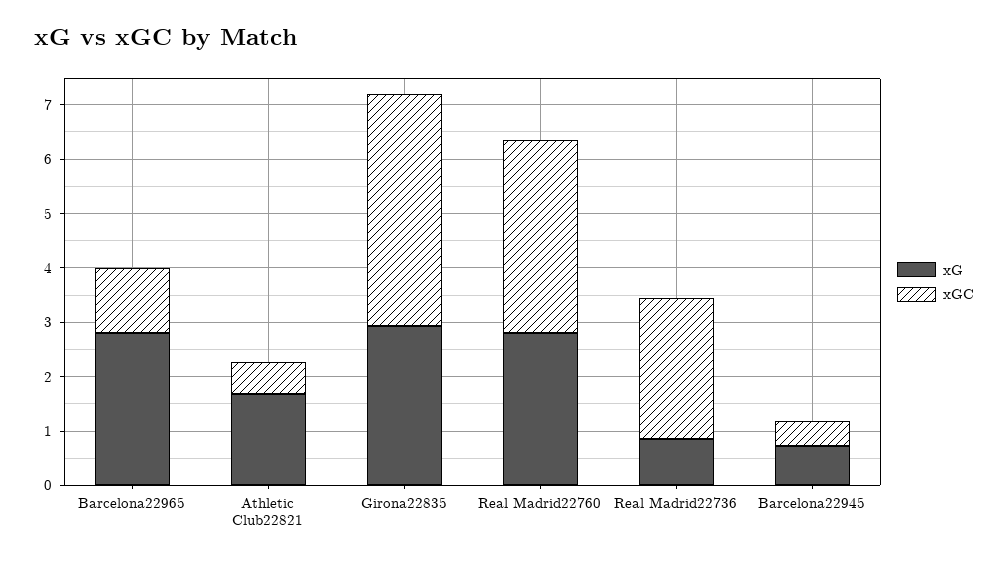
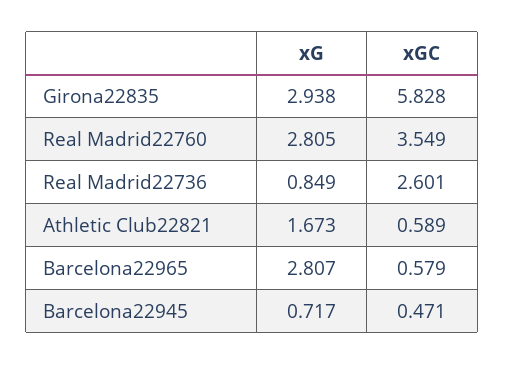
  {
    "xG": {
      "Barcelona22965": 2.807,
      "Athletic Club22821": 1.673,
      "Girona22835": 2.938,
      "Real Madrid22760": 2.805,
      "Real Madrid22736": 0.849,
      "Barcelona22945": 0.717
    },
    "xGC": {
-     "Barcelona22965": 1.2,
+     "Barcelona22965": 0.579,
      "Athletic Club22821": 0.589,
-     "Girona22835": 4.2,
+     "Girona22835": 5.828,
      "Real Madrid22760": 3.549,
      "Real Madrid22736": 2.601,
      "Barcelona22945": 0.471
    }
  }

